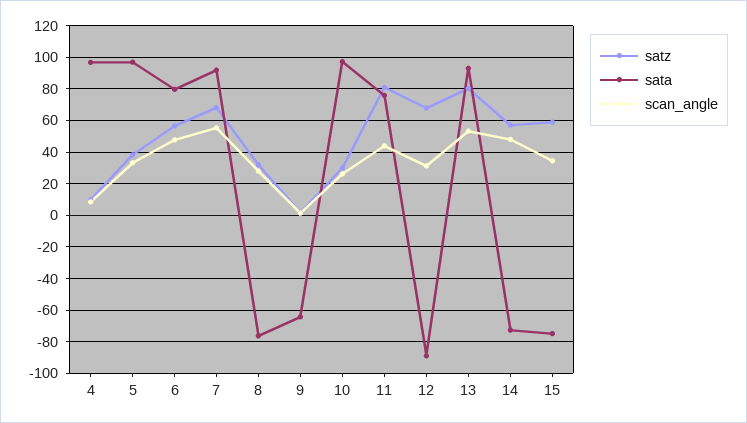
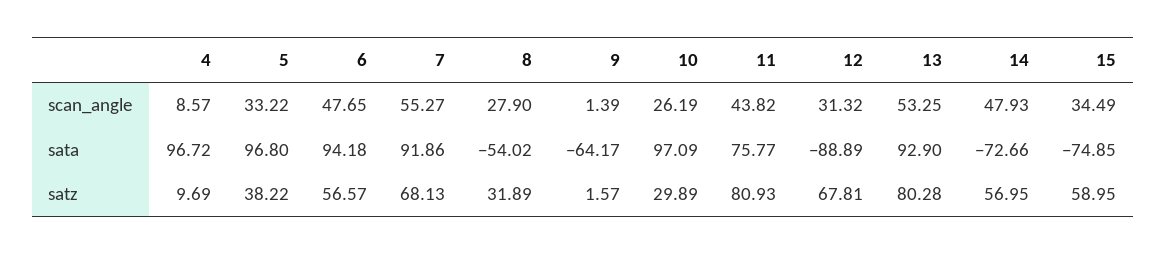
  {
    "satz": {
      "4": 9.69,
      "5": 38.22,
      "6": 56.57,
      "7": 68.13,
      "8": 31.89,
      "9": 1.57,
      "10": 29.89,
      "11": 80.93,
      "12": 67.81,
      "13": 80.28,
      "14": 56.95,
      "15": 58.95
    },
    "sata": {
      "4": 96.72,
      "5": 96.8,
-     "6": 80,
+     "6": 94.18,
      "7": 91.86,
-     "8": -75,
+     "8": -54.02,
      "9": -64.17,
      "10": 97.09,
      "11": 75.77,
      "12": -88.89,
      "13": 92.9,
      "14": -72.66,
      "15": -74.85
    },
    "scan_angle": {
      "4": 8.57,
      "5": 33.22,
      "6": 47.65,
      "7": 55.27,
      "8": 27.9,
      "9": 1.39,
      "10": 26.19,
      "11": 43.82,
      "12": 31.32,
      "13": 53.25,
      "14": 47.93,
      "15": 34.49
    }
  }

